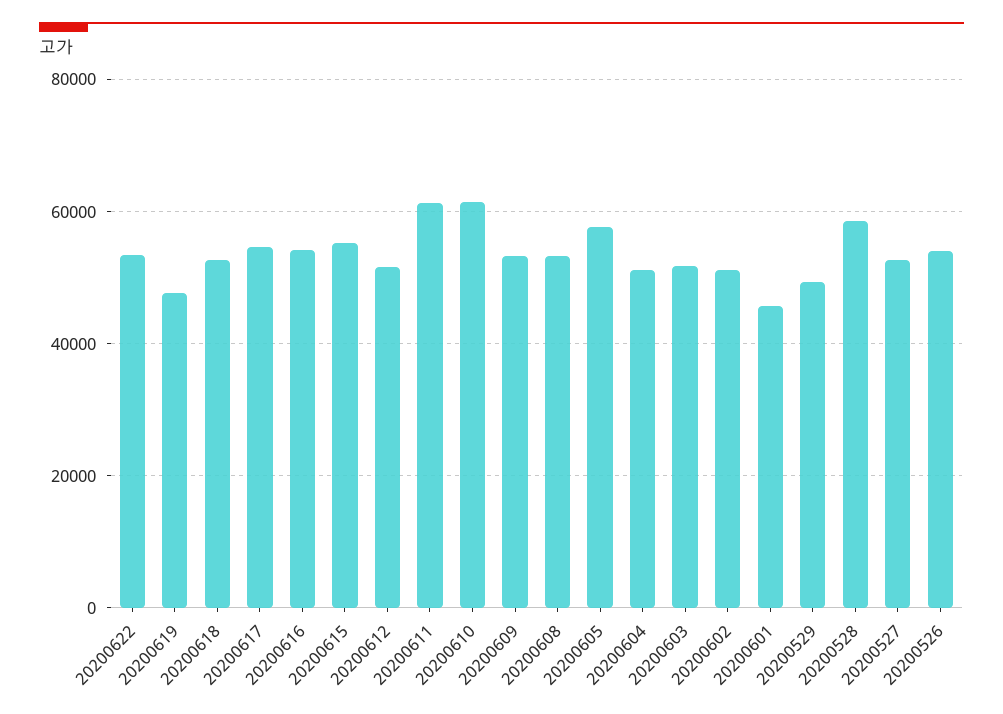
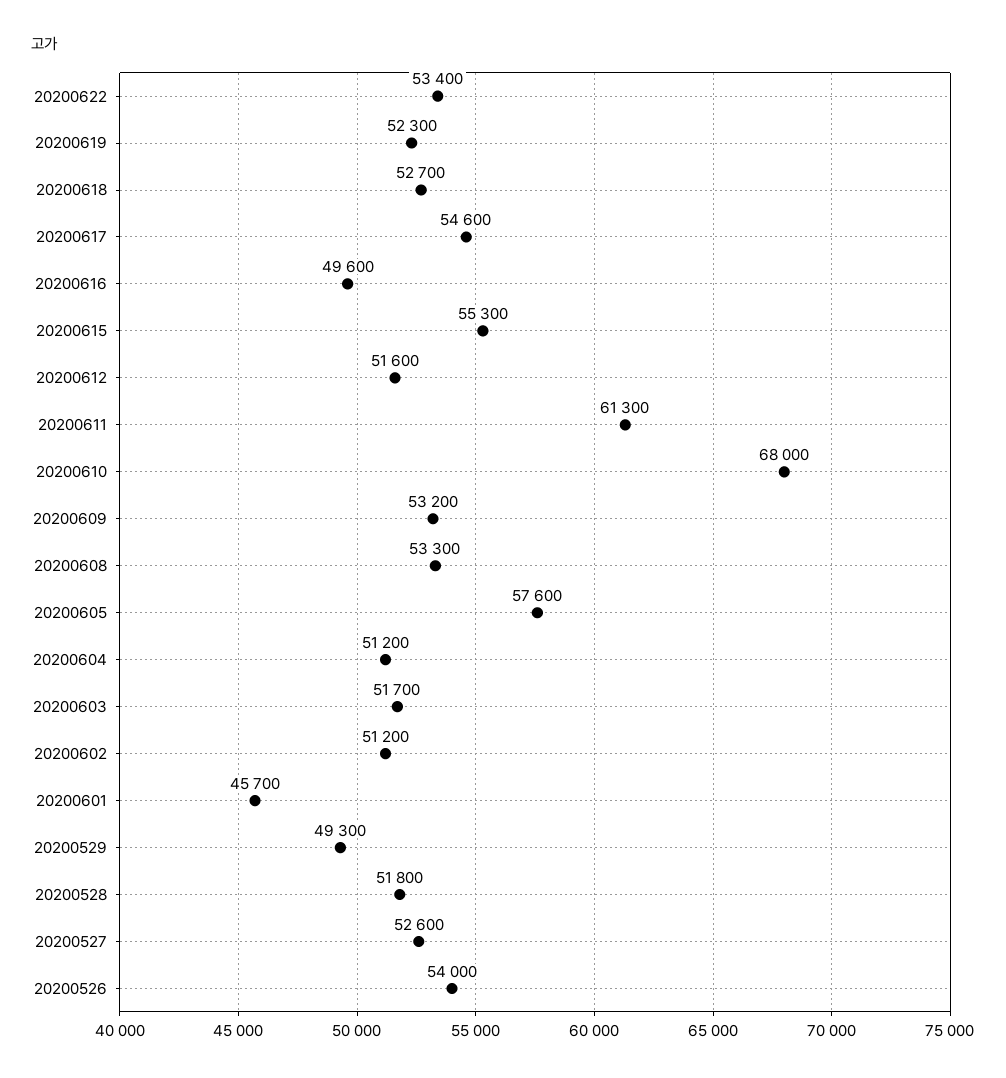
  {
    "20200622": 53400,
-   "20200619": 48000,
+   "20200619": 52300,
    "20200618": 52700,
    "20200617": 54600,
-   "20200616": 54000,
+   "20200616": 49600,
    "20200615": 55300,
    "20200612": 51600,
    "20200611": 61300,
-   "20200610": 62000,
+   "20200610": 68000,
    "20200609": 53200,
    "20200608": 53300,
    "20200605": 57600,
    "20200604": 51200,
    "20200603": 51700,
    "20200602": 51200,
    "20200601": 45700,
    "20200529": 49300,
-   "20200528": 58000,
+   "20200528": 51800,
    "20200527": 52600,
    "20200526": 54000
  }

